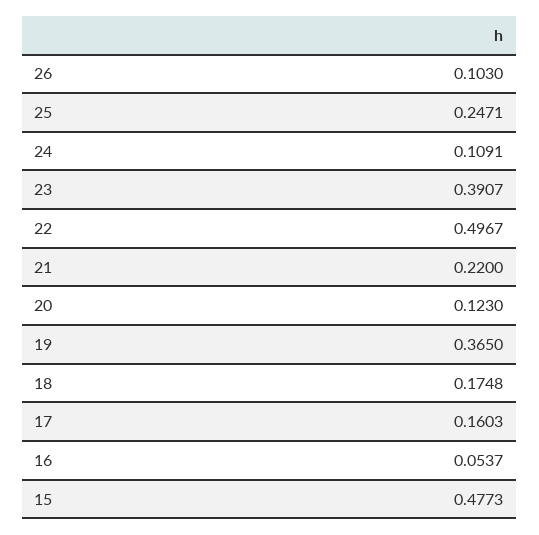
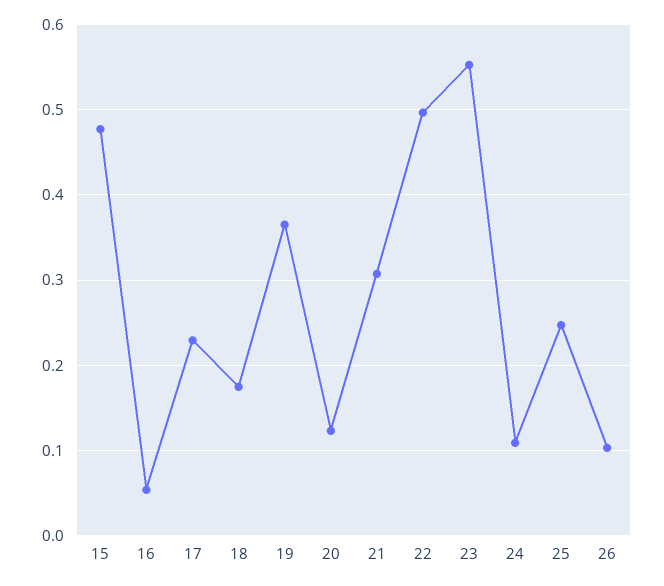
  {
    "26": 0.103,
    "25": 0.2471,
    "24": 0.1091,
-   "23": 0.3907,
+   "23": 0.55,
    "22": 0.4967,
-   "21": 0.22,
+   "21": 0.31,
    "20": 0.123,
    "19": 0.365,
    "18": 0.1748,
-   "17": 0.1603,
+   "17": 0.23,
    "16": 0.0537,
    "15": 0.4773
  }

